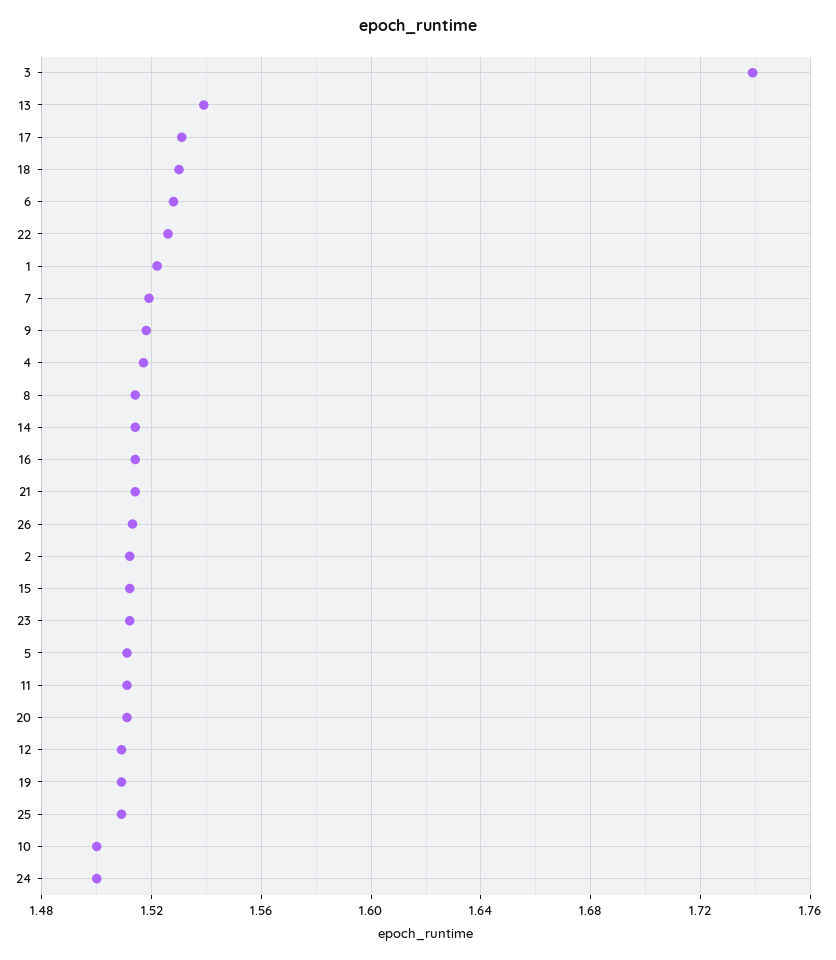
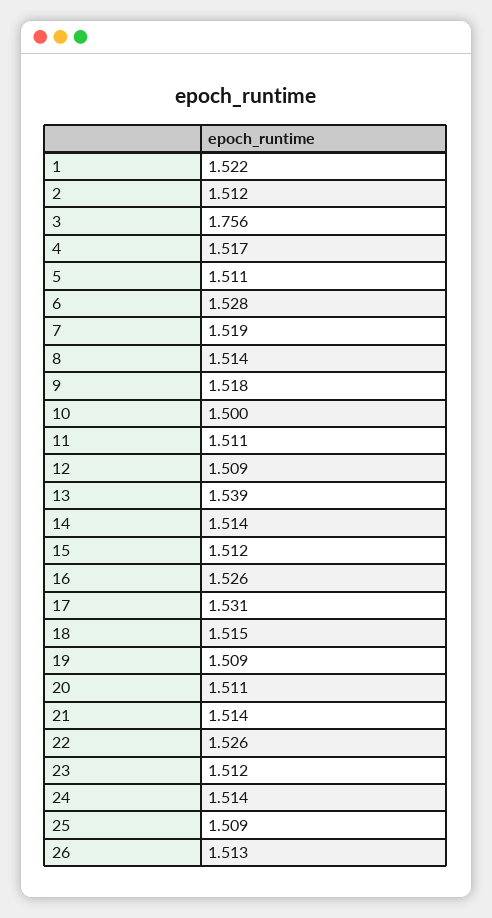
  {
-   "3": 1.74,
+   "3": 1.756,
    "13": 1.539,
    "17": 1.531,
-   "18": 1.53,
+   "18": 1.515,
    "6": 1.528,
    "22": 1.526,
    "1": 1.522,
    "7": 1.519,
    "9": 1.518,
    "4": 1.517,
    "8": 1.514,
    "14": 1.514,
-   "16": 1.515,
+   "16": 1.526,
    "21": 1.514,
    "26": 1.513,
    "2": 1.512,
    "15": 1.512,
    "23": 1.512,
    "5": 1.511,
    "11": 1.511,
    "20": 1.511,
    "12": 1.509,
    "19": 1.509,
    "25": 1.509,
    "10": 1.5,
-   "24": 1.5
+   "24": 1.514
  }

